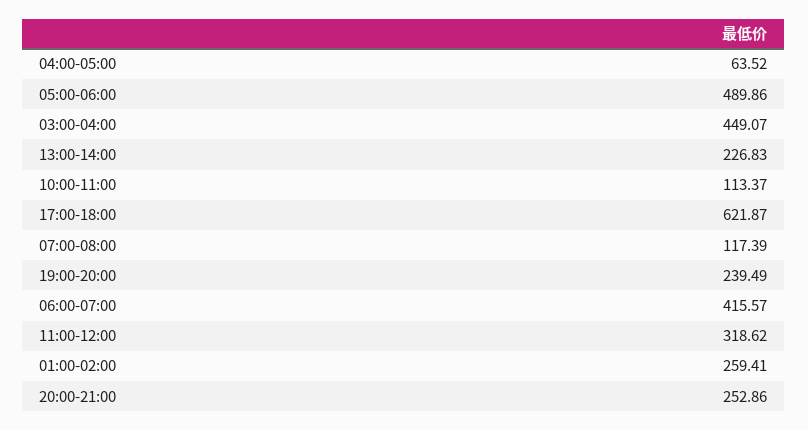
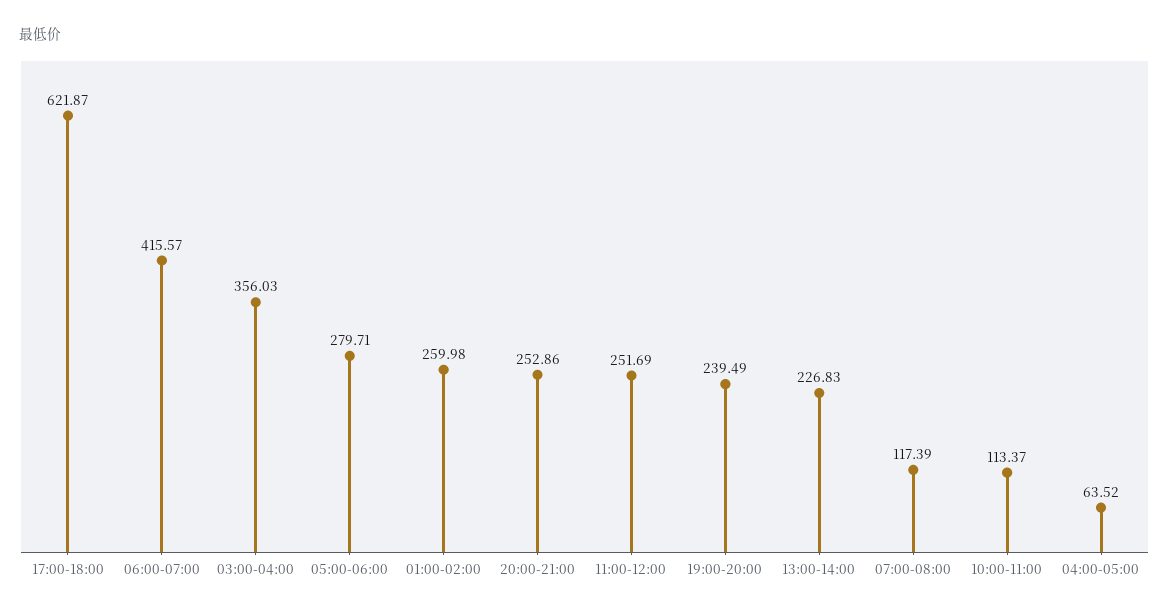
  {
    "04:00-05:00": 63.52,
-   "05:00-06:00": 489.86,
+   "05:00-06:00": 279.71,
-   "03:00-04:00": 449.07,
+   "03:00-04:00": 356.03,
    "13:00-14:00": 226.83,
    "10:00-11:00": 113.37,
    "17:00-18:00": 621.87,
    "07:00-08:00": 117.39,
    "19:00-20:00": 239.49,
    "06:00-07:00": 415.57,
-   "11:00-12:00": 318.62,
+   "11:00-12:00": 251.69,
-   "01:00-02:00": 259.41,
+   "01:00-02:00": 259.98,
    "20:00-21:00": 252.86
  }

